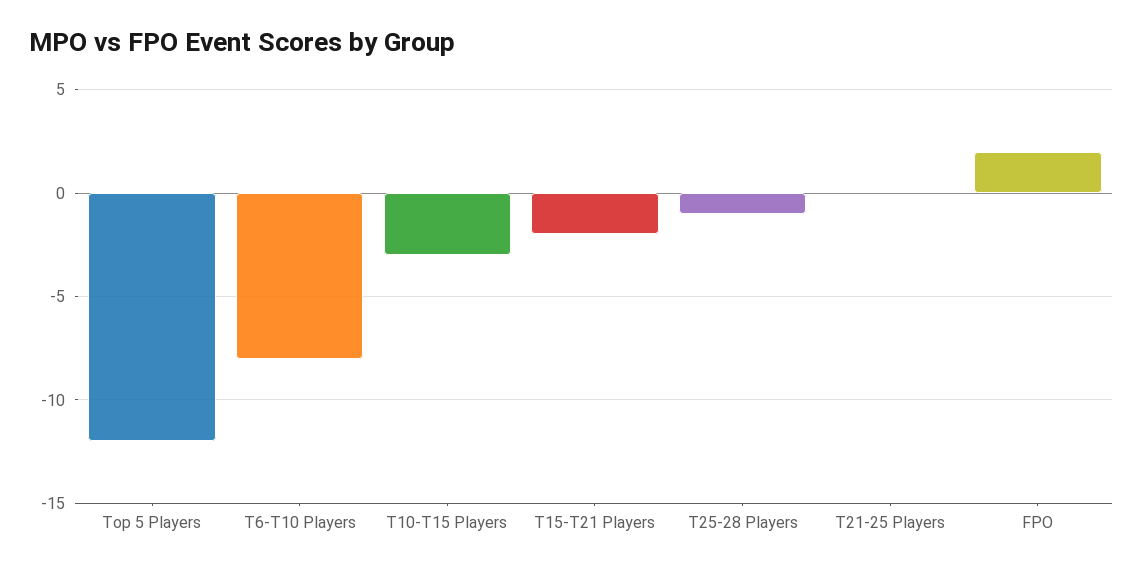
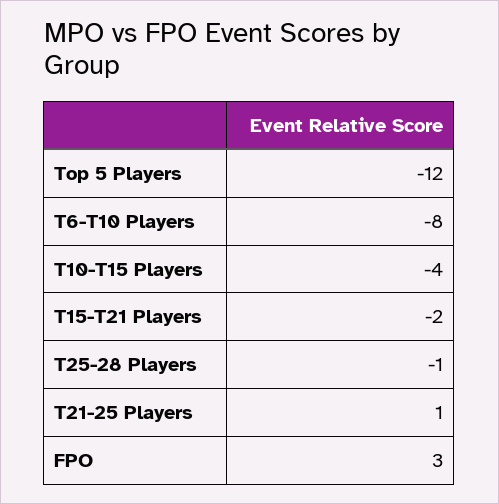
  {
    "Top 5 Players": -12,
    "T6-T10 Players": -8,
-   "T10-T15 Players": -3,
+   "T10-T15 Players": -4,
    "T15-T21 Players": -2,
    "T25-28 Players": -1,
-   "T21-25 Players": 0,
+   "T21-25 Players": 1,
-   "FPO": 2
+   "FPO": 3
  }

